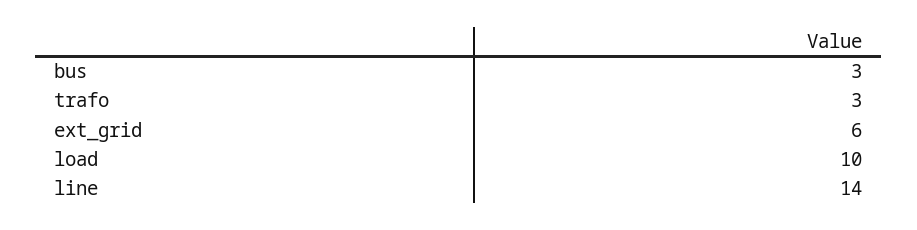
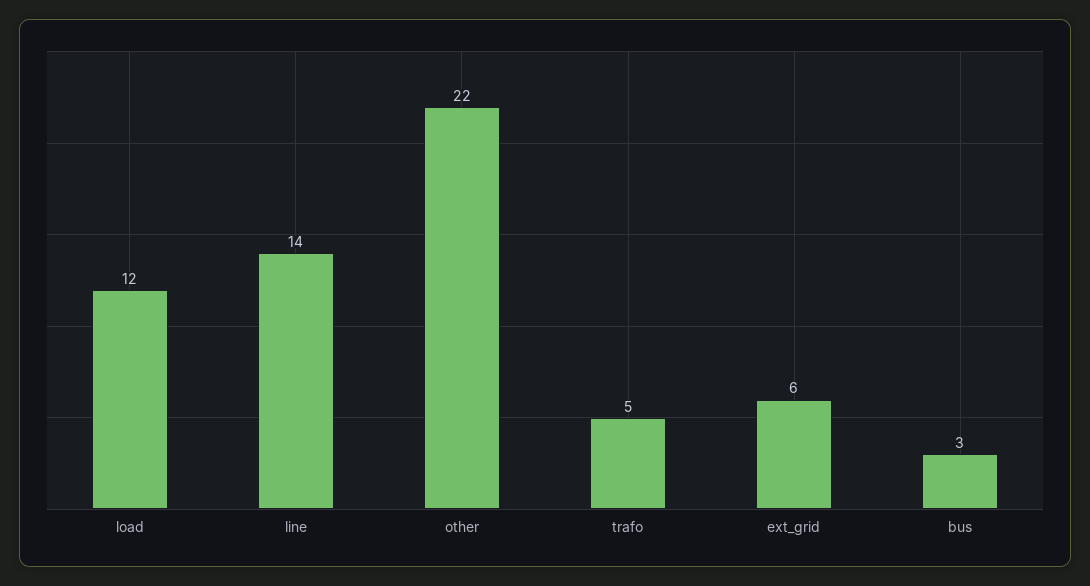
  {
    "bus": 3,
-   "trafo": 3,
+   "trafo": 5,
    "ext_grid": 6,
-   "load": 10,
+   "load": 12,
-   "line": 14
+   "line": 14,
+   "other": 22
  }

